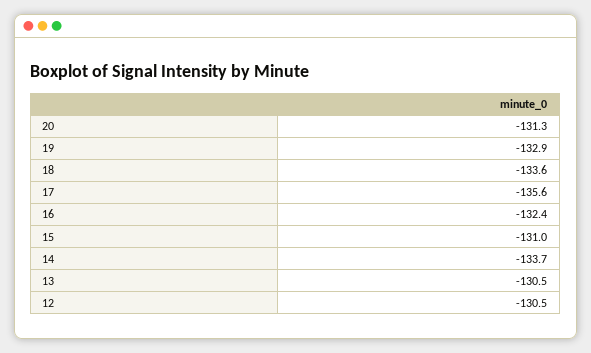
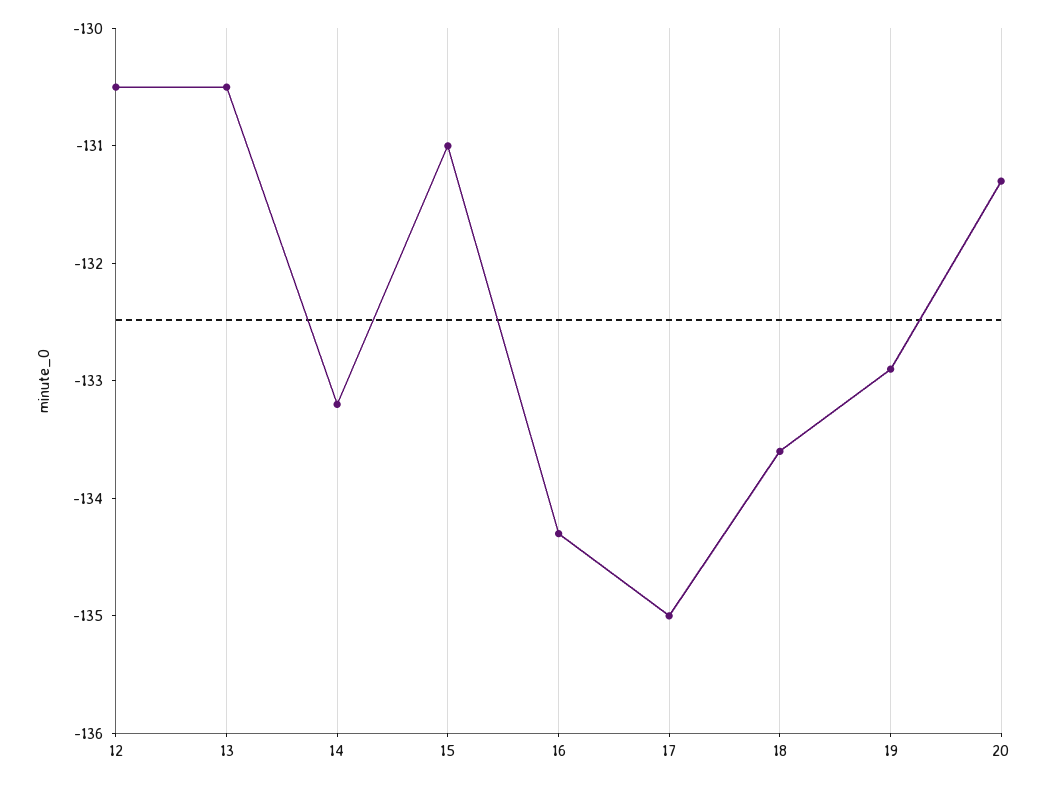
  {
    "20": -131.3,
    "19": -132.9,
    "18": -133.6,
-   "17": -135.6,
+   "17": -135,
-   "16": -132.4,
+   "16": -134.3,
    "15": -131,
-   "14": -133.7,
+   "14": -133.2,
    "13": -130.5,
    "12": -130.5
  }

